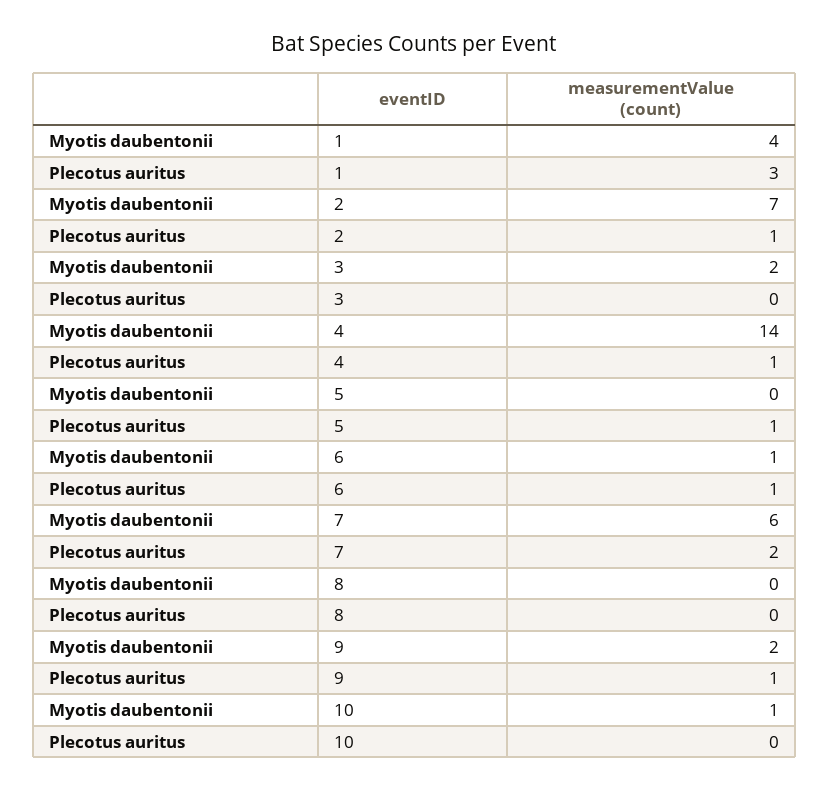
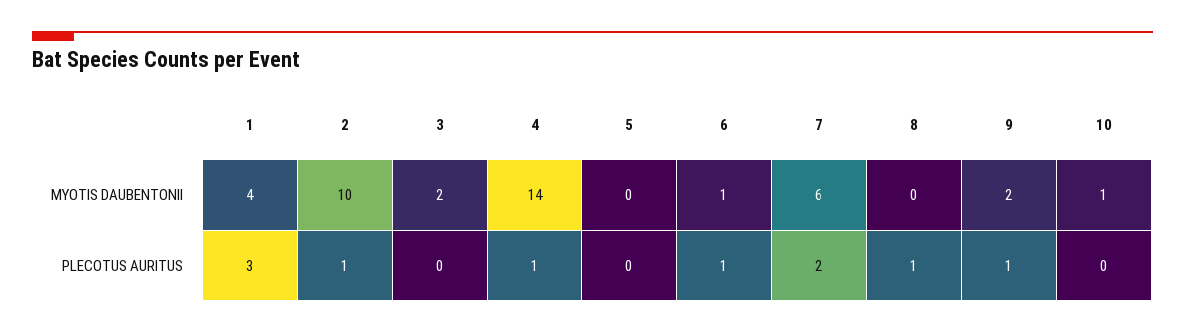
  {
    "Myotis daubentonii": {
      "1": 4,
-     "2": 7,
+     "2": 10,
      "3": 2,
      "4": 14,
      "5": 0,
      "6": 1,
      "7": 6,
      "8": 0,
      "9": 2,
      "10": 1
    },
    "Plecotus auritus": {
      "1": 3,
      "2": 1,
      "3": 0,
      "4": 1,
-     "5": 1,
+     "5": 0,
      "6": 1,
      "7": 2,
-     "8": 0,
+     "8": 1,
      "9": 1,
      "10": 0
    }
  }

